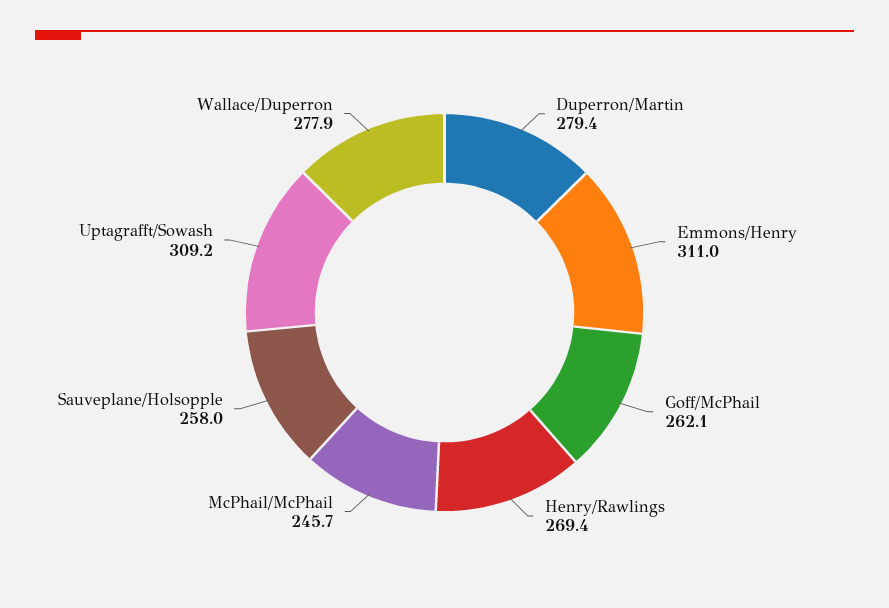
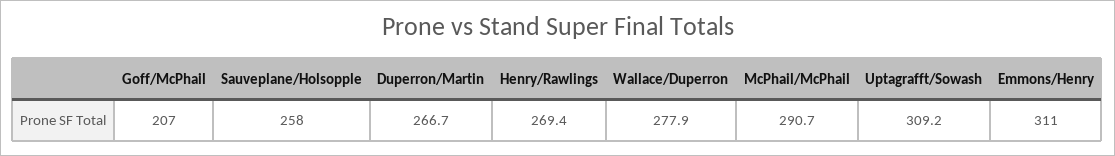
  {
-   "Duperron/Martin": 279.4,
+   "Duperron/Martin": 266.7,
    "Emmons/Henry": 311,
-   "Goff/McPhail": 262.1,
+   "Goff/McPhail": 207,
    "Henry/Rawlings": 269.4,
-   "McPhail/McPhail": 245.7,
+   "McPhail/McPhail": 290.7,
    "Sauveplane/Holsopple": 258,
    "Uptagrafft/Sowash": 309.2,
    "Wallace/Duperron": 277.9
  }

